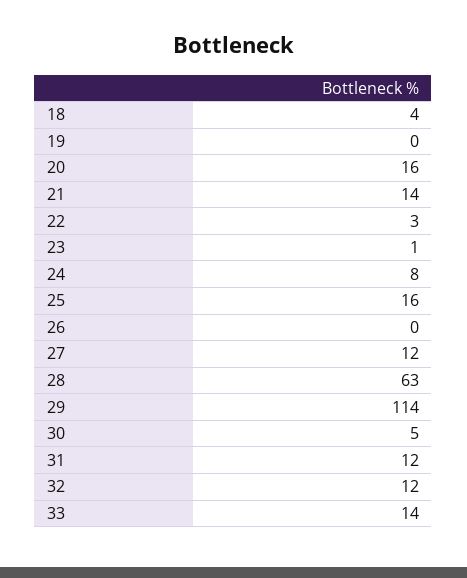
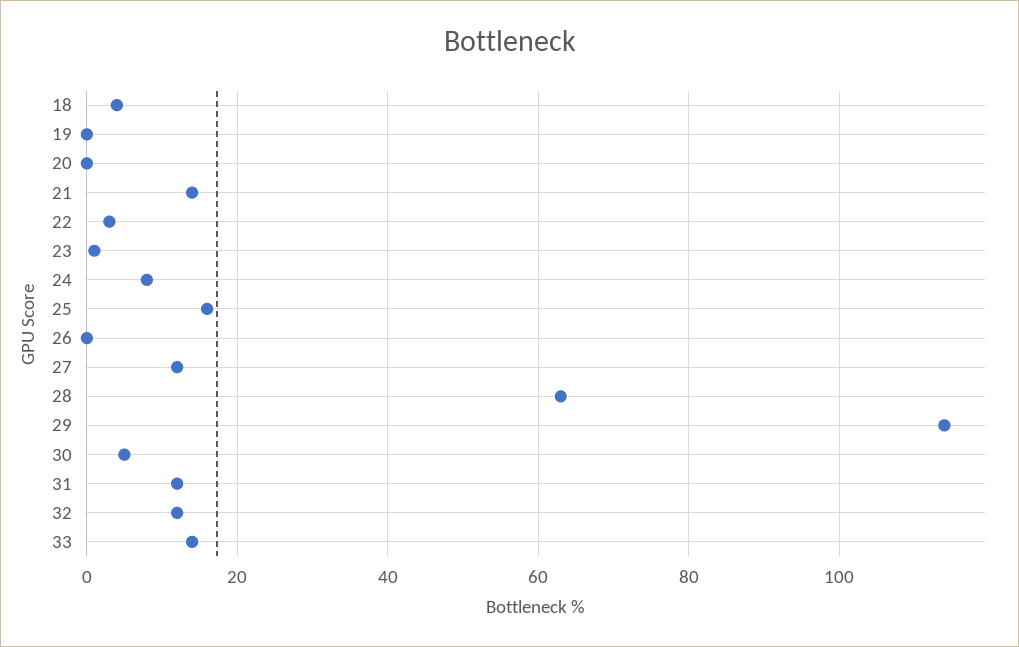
  {
    "18": 4,
    "19": 0,
-   "20": 16,
+   "20": 0,
    "21": 14,
    "22": 3,
    "23": 1,
    "24": 8,
    "25": 16,
    "26": 0,
    "27": 12,
    "28": 63,
    "29": 114,
    "30": 5,
    "31": 12,
    "32": 12,
    "33": 14
  }

